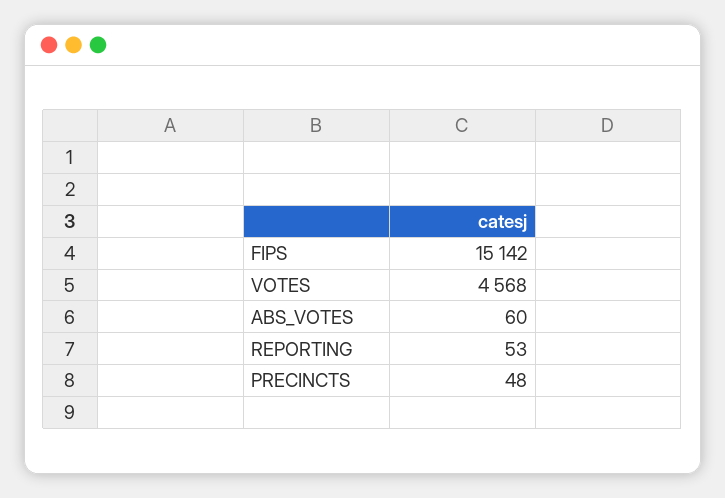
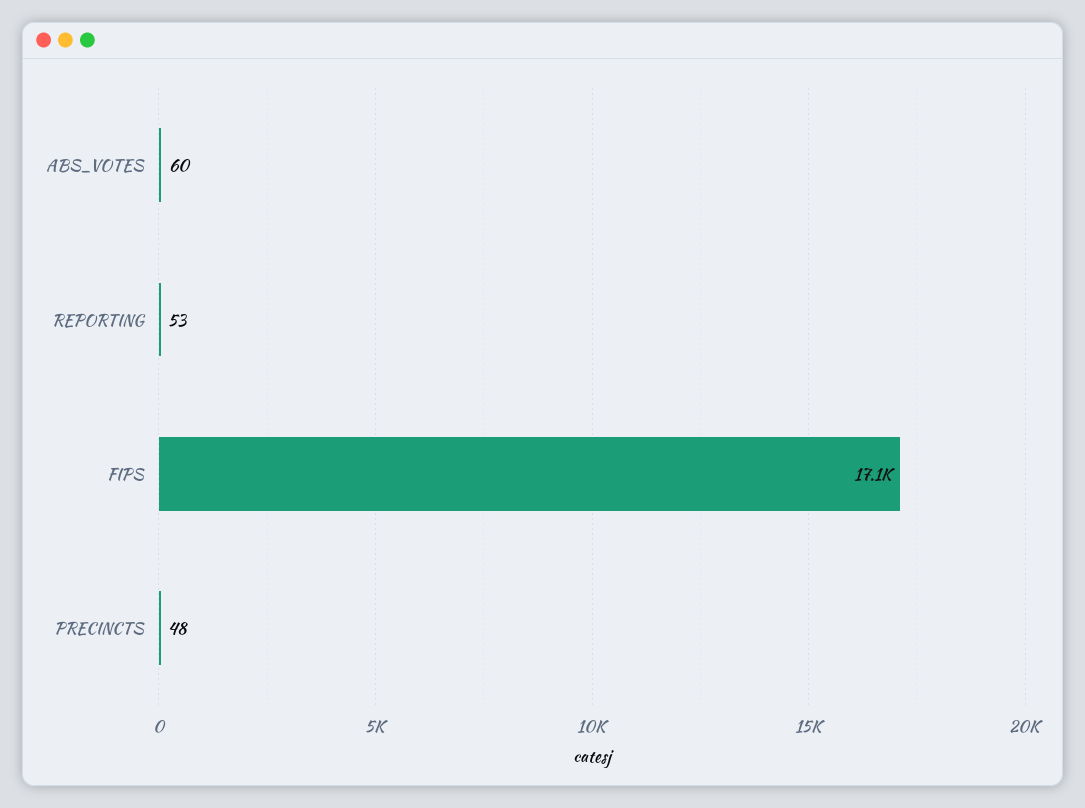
  {
-   "FIPS": 15142,
+   "FIPS": 17100,
-   "VOTES": 4568,
    "ABS_VOTES": 60,
    "REPORTING": 53,
    "PRECINCTS": 48
  }

